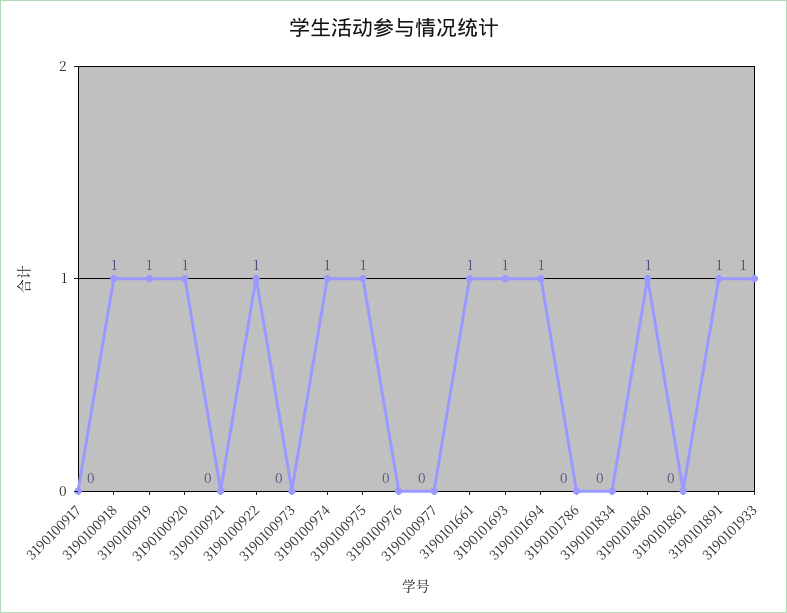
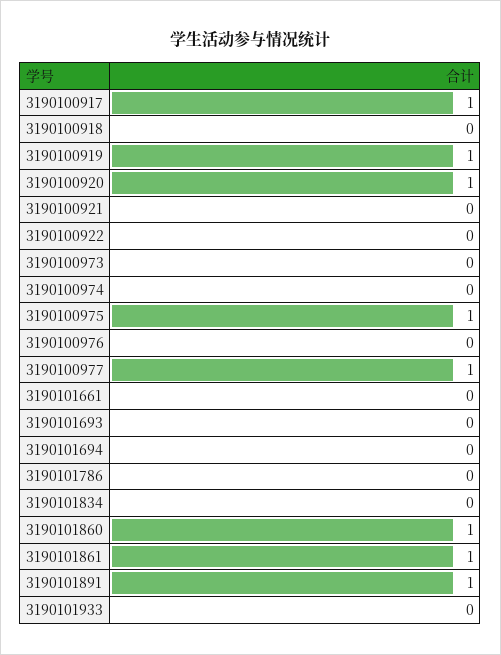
  {
-   "3190100917": 0,
+   "3190100917": 1,
-   "3190100918": 1,
+   "3190100918": 0,
    "3190100919": 1,
    "3190100920": 1,
    "3190100921": 0,
-   "3190100922": 1,
+   "3190100922": 0,
    "3190100973": 0,
-   "3190100974": 1,
+   "3190100974": 0,
    "3190100975": 1,
    "3190100976": 0,
-   "3190100977": 0,
+   "3190100977": 1,
-   "3190101661": 1,
+   "3190101661": 0,
-   "3190101693": 1,
+   "3190101693": 0,
-   "3190101694": 1,
+   "3190101694": 0,
    "3190101786": 0,
    "3190101834": 0,
    "3190101860": 1,
-   "3190101861": 0,
+   "3190101861": 1,
    "3190101891": 1,
-   "3190101933": 1
+   "3190101933": 0
  }

